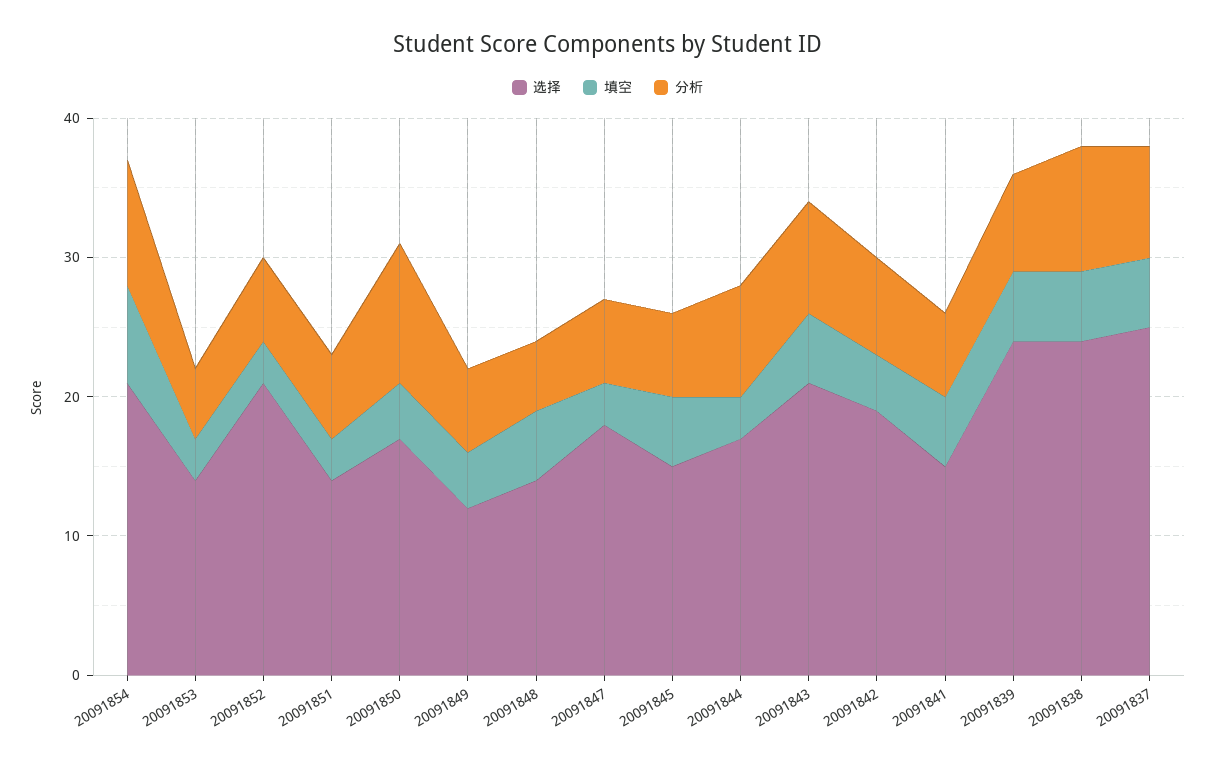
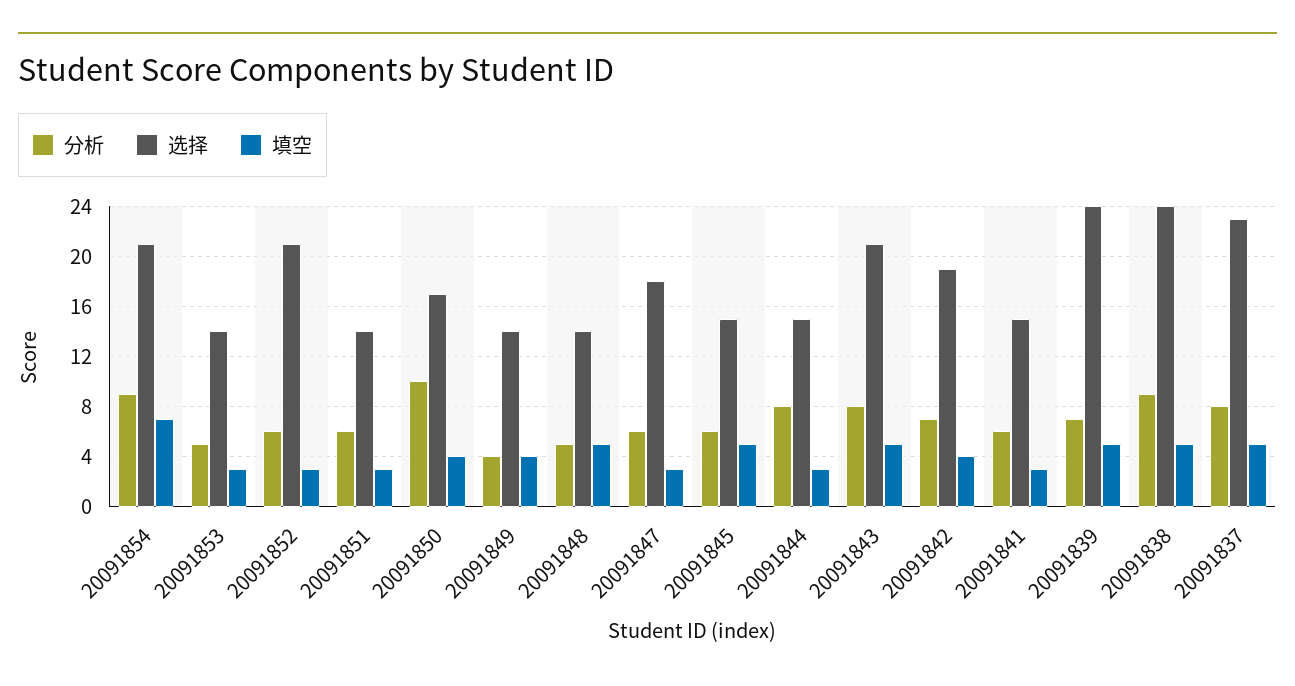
  {
    "选择": {
      "20091854": 21,
      "20091853": 14,
      "20091852": 21,
      "20091851": 14,
      "20091850": 17,
-     "20091849": 12,
+     "20091849": 14,
      "20091848": 14,
      "20091847": 18,
      "20091845": 15,
-     "20091844": 17,
+     "20091844": 15,
      "20091843": 21,
      "20091842": 19,
      "20091841": 15,
      "20091839": 24,
      "20091838": 24,
-     "20091837": 25
+     "20091837": 23
    },
    "填空": {
      "20091854": 7,
      "20091853": 3,
      "20091852": 3,
      "20091851": 3,
      "20091850": 4,
      "20091849": 4,
      "20091848": 5,
      "20091847": 3,
      "20091845": 5,
      "20091844": 3,
      "20091843": 5,
      "20091842": 4,
-     "20091841": 5,
+     "20091841": 3,
      "20091839": 5,
      "20091838": 5,
      "20091837": 5
    },
    "分析": {
      "20091854": 9,
      "20091853": 5,
      "20091852": 6,
      "20091851": 6,
      "20091850": 10,
-     "20091849": 6,
+     "20091849": 4,
      "20091848": 5,
      "20091847": 6,
      "20091845": 6,
      "20091844": 8,
      "20091843": 8,
      "20091842": 7,
      "20091841": 6,
      "20091839": 7,
      "20091838": 9,
      "20091837": 8
    }
  }

